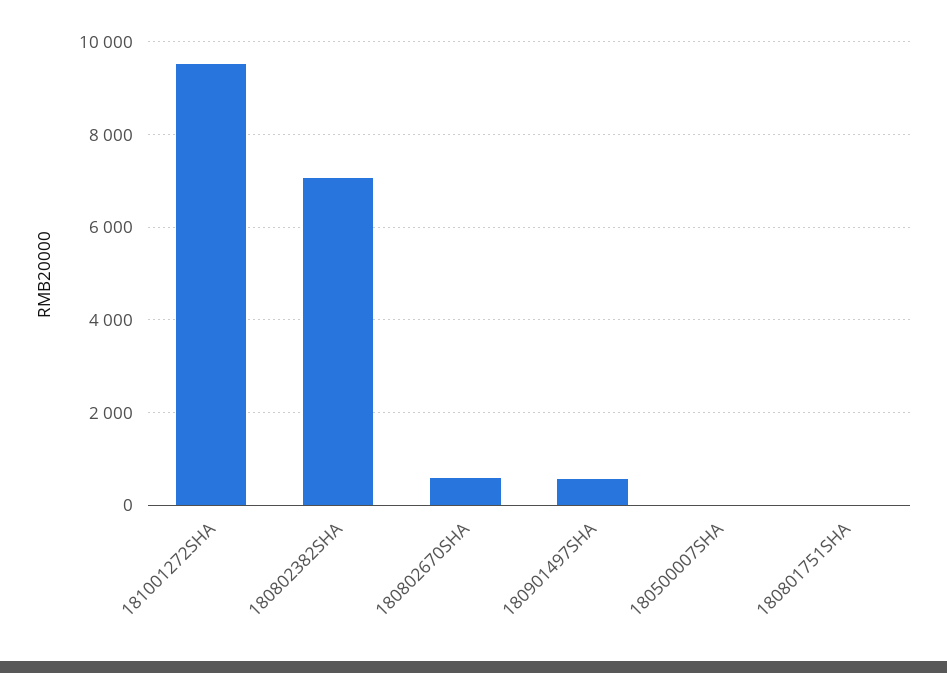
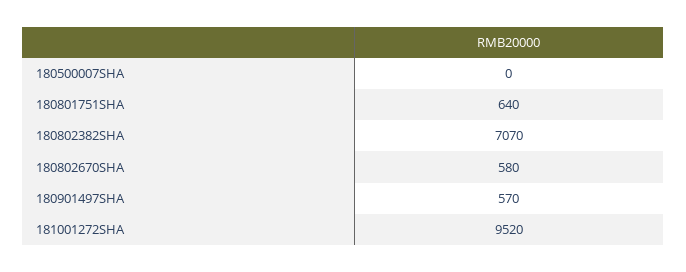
  {
    "181001272SHA": 9520,
    "180802382SHA": 7070,
    "180802670SHA": 580,
    "180901497SHA": 570,
    "180500007SHA": 0,
-   "180801751SHA": 0
+   "180801751SHA": 640
  }

